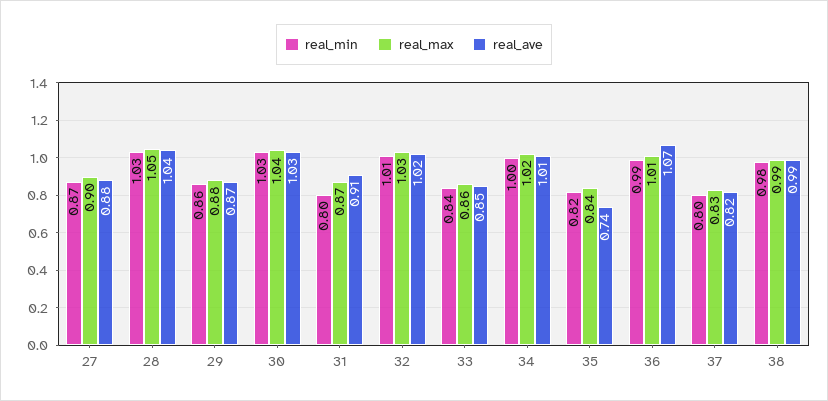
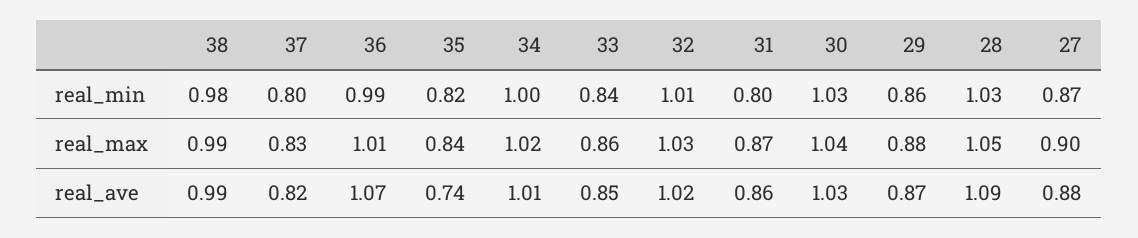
  {
    "real_min": {
      "27": 0.87,
      "28": 1.03,
      "29": 0.86,
      "30": 1.03,
      "31": 0.8,
      "32": 1.01,
      "33": 0.84,
      "34": 1,
      "35": 0.82,
      "36": 0.99,
      "37": 0.8,
      "38": 0.98
    },
    "real_max": {
      "27": 0.9,
      "28": 1.05,
      "29": 0.88,
      "30": 1.04,
      "31": 0.87,
      "32": 1.03,
      "33": 0.86,
      "34": 1.02,
      "35": 0.84,
      "36": 1.01,
      "37": 0.83,
      "38": 0.99
    },
    "real_ave": {
      "27": 0.88,
-     "28": 1.04,
+     "28": 1.09,
      "29": 0.87,
      "30": 1.03,
-     "31": 0.91,
+     "31": 0.86,
      "32": 1.02,
      "33": 0.85,
      "34": 1.01,
      "35": 0.74,
      "36": 1.07,
      "37": 0.82,
      "38": 0.99
    }
  }

